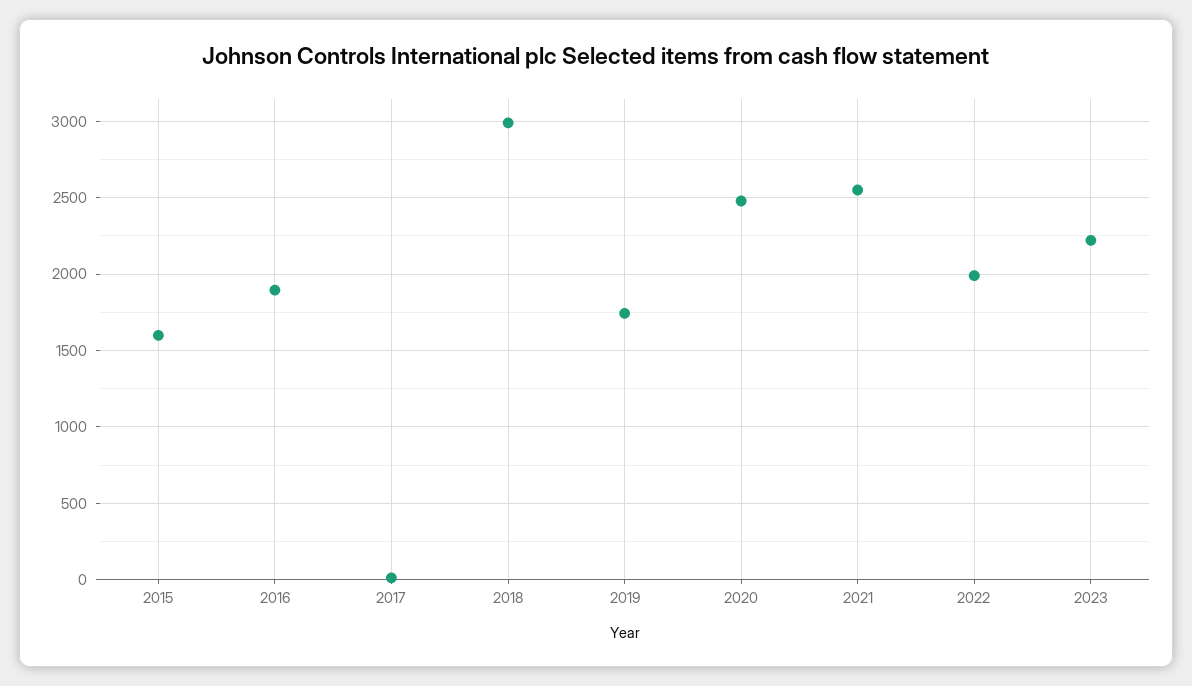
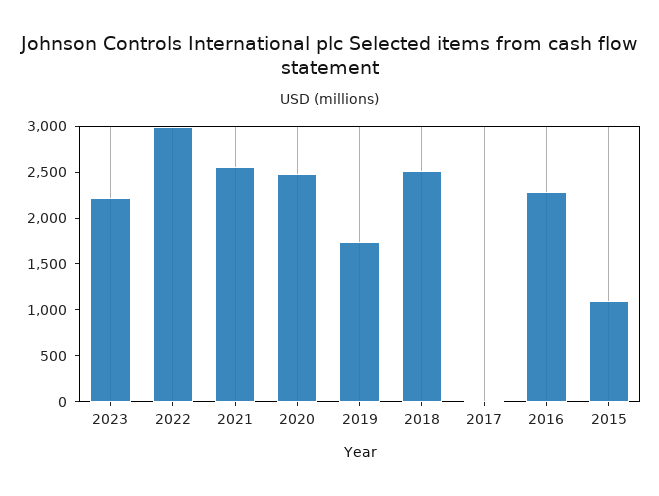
  {
-   "2015": 1600,
+   "2015": 1100,
-   "2016": 1900,
+   "2016": 2300,
    "2017": 0,
-   "2018": 3000,
+   "2018": 2500,
    "2019": 1750,
    "2020": 2500,
    "2021": 2550,
-   "2022": 2000,
+   "2022": 3000,
    "2023": 2200
  }

